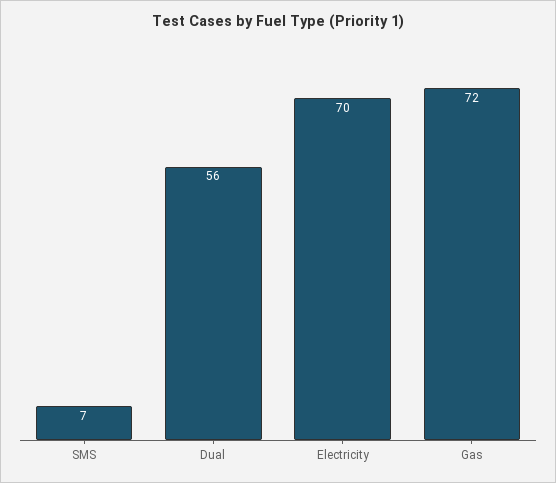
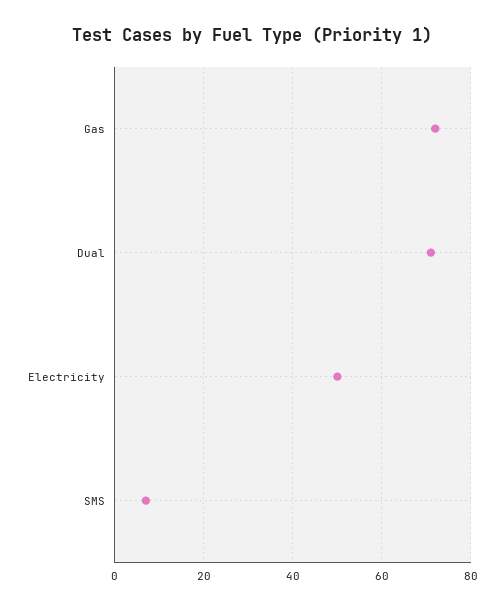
  {
    "SMS": 7,
-   "Dual": 56,
+   "Dual": 70,
-   "Electricity": 70,
+   "Electricity": 50,
    "Gas": 72
  }

